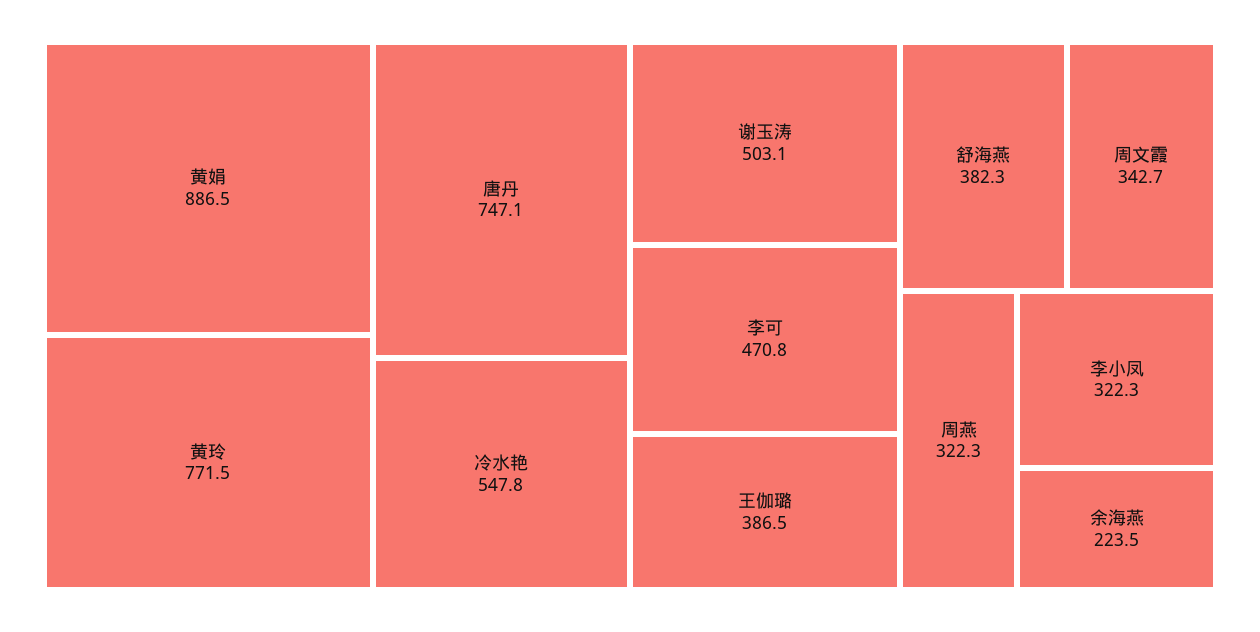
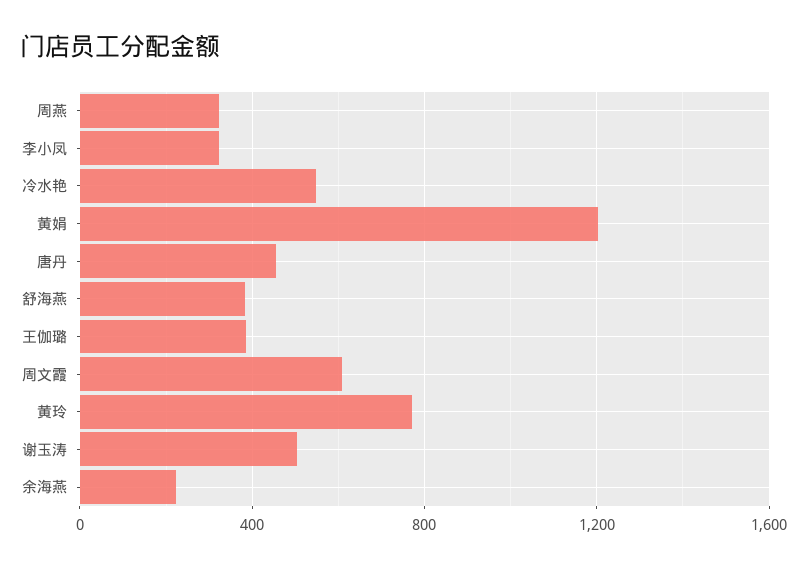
  {
-   "黄娟": 886.5,
+   "黄娟": 1200,
    "黄玲": 771.5,
-   "唐丹": 747.1,
+   "唐丹": 450,
    "冷水艳": 547.8,
    "谢玉涛": 503.1,
-   "李可": 470.8,
    "王伽璐": 386.5,
    "舒海燕": 382.3,
-   "周文霞": 342.7,
+   "周文霞": 600,
    "周燕": 322.3,
    "李小凤": 322.3,
    "余海燕": 223.5
  }

